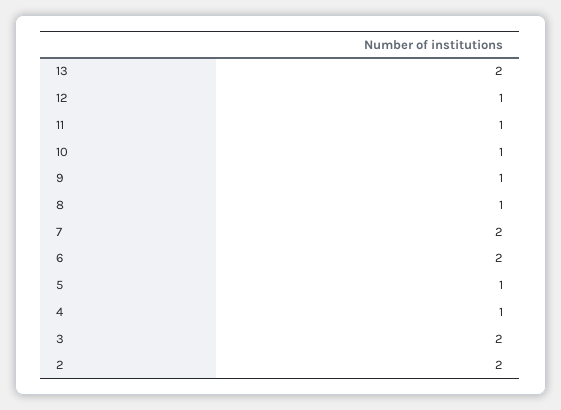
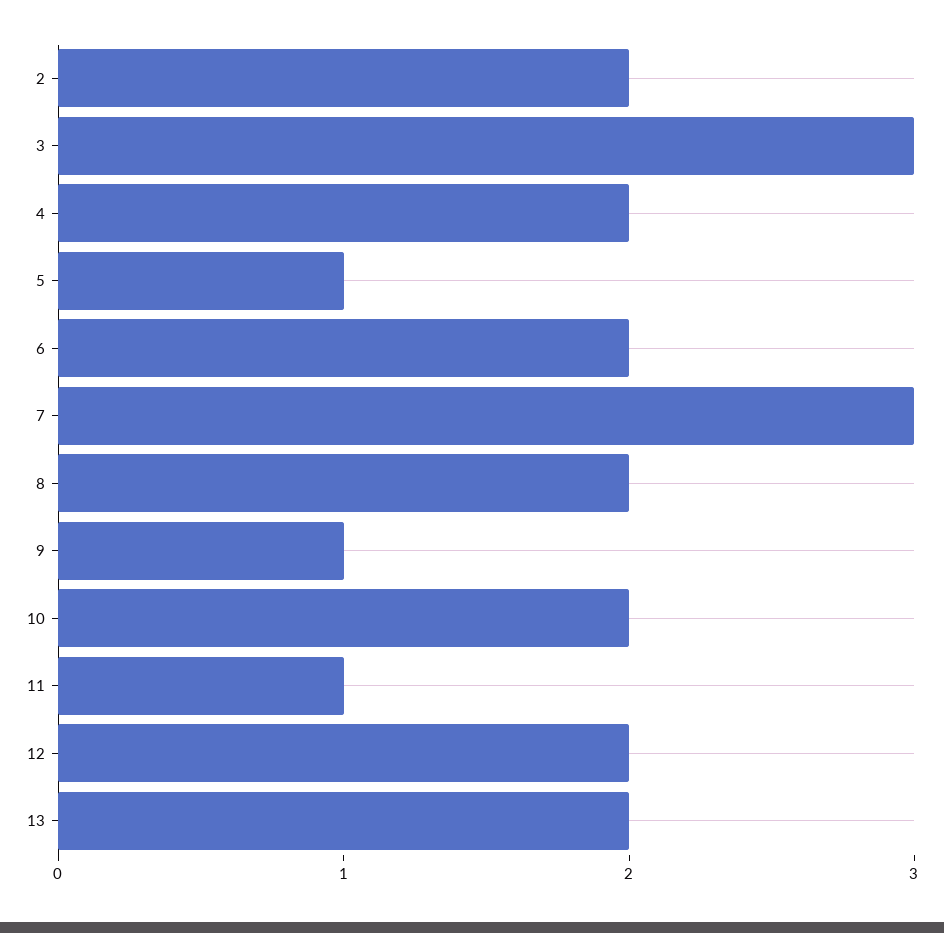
  {
    "13": 2,
-   "12": 1,
+   "12": 2,
    "11": 1,
-   "10": 1,
+   "10": 2,
    "9": 1,
-   "8": 1,
+   "8": 2,
-   "7": 2,
+   "7": 3,
    "6": 2,
    "5": 1,
-   "4": 1,
+   "4": 2,
-   "3": 2,
+   "3": 3,
    "2": 2
  }

